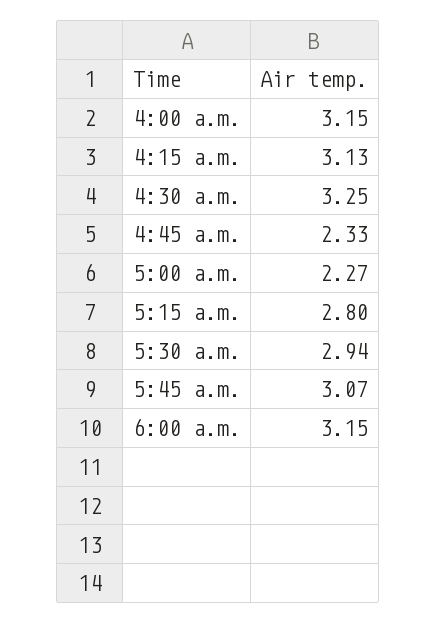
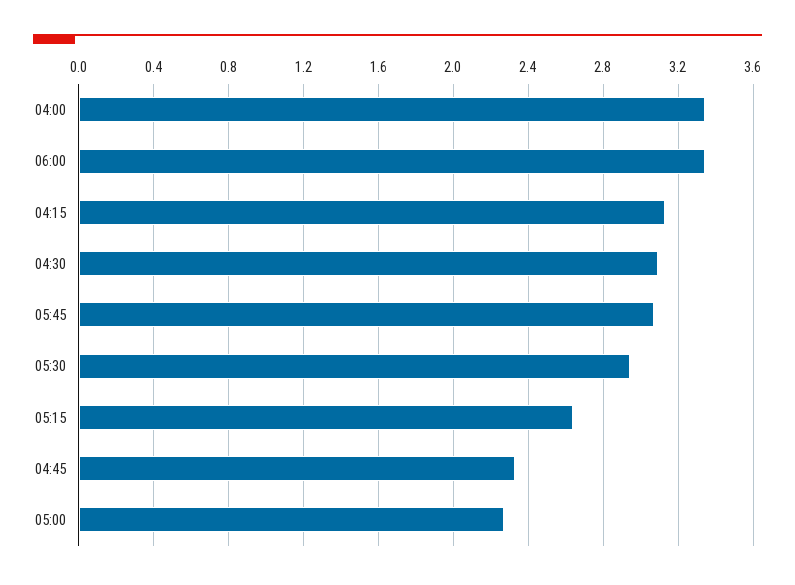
  {
-   "4:00 a.m.": 3.15,
+   "4:00 a.m.": 3.35,
    "4:15 a.m.": 3.13,
-   "4:30 a.m.": 3.25,
+   "4:30 a.m.": 3.1,
    "4:45 a.m.": 2.33,
    "5:00 a.m.": 2.27,
-   "5:15 a.m.": 2.8,
+   "5:15 a.m.": 2.65,
    "5:30 a.m.": 2.94,
    "5:45 a.m.": 3.07,
-   "6:00 a.m.": 3.15
+   "6:00 a.m.": 3.35
  }

